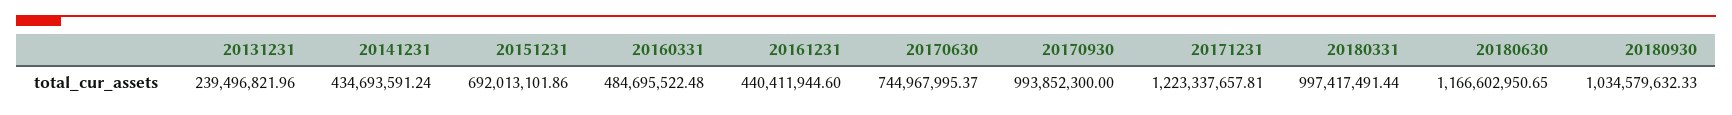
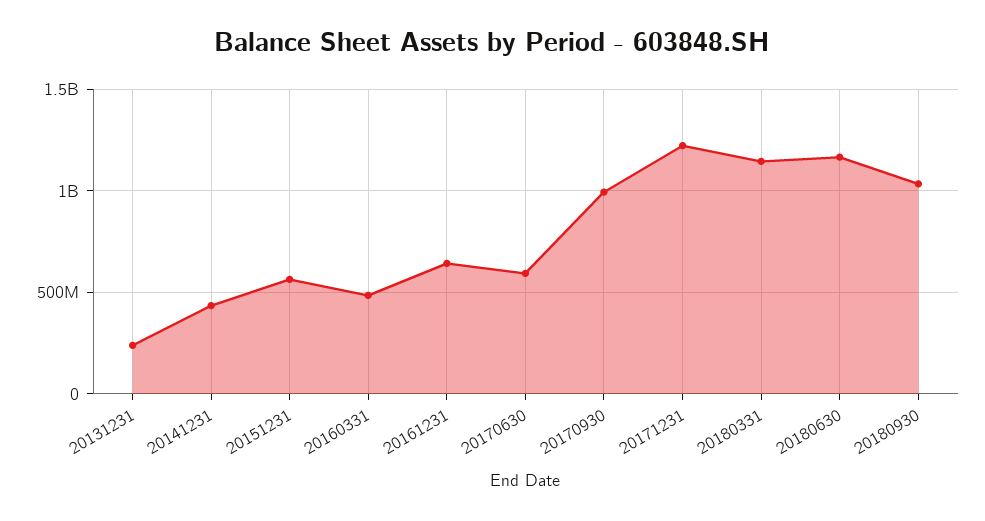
  {
    "20131231": 239496821.96,
    "20141231": 434693591.24,
-   "20151231": 692013101.86,
+   "20151231": 550000000,
    "20160331": 484695522.48,
-   "20161231": 440411944.6,
+   "20161231": 650000000,
-   "20170630": 744967995.37,
+   "20170630": 600000000,
    "20170930": 993852300,
    "20171231": 1223337657.81,
-   "20180331": 997417491.44,
+   "20180331": 1150000000,
    "20180630": 1166602950.65,
    "20180930": 1034579632.33
  }

